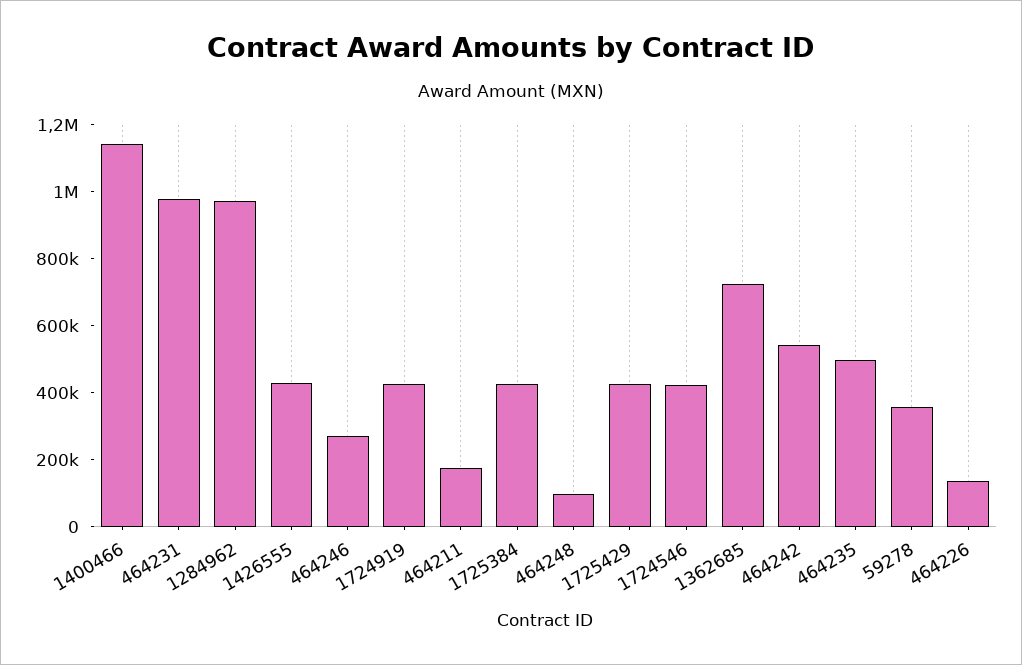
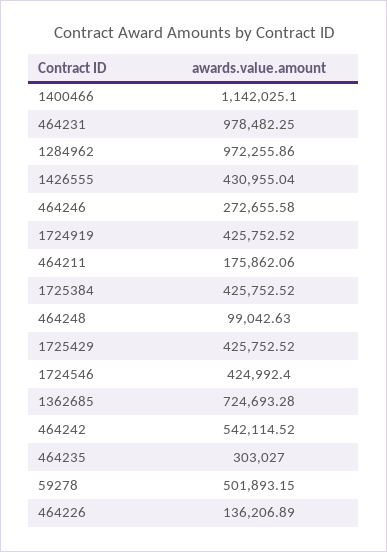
  {
    "1400466": 1142025.1,
    "464231": 978482.25,
    "1284962": 972255.86,
    "1426555": 430955.04,
    "464246": 272655.58,
    "1724919": 425752.52,
    "464211": 175862.06,
    "1725384": 425752.52,
    "464248": 99042.63,
    "1725429": 425752.52,
    "1724546": 424992.4,
    "1362685": 724693.28,
    "464242": 542114.52,
-   "464235": 500000,
+   "464235": 303027,
-   "59278": 350000,
+   "59278": 501893.15,
    "464226": 136206.89
  }

